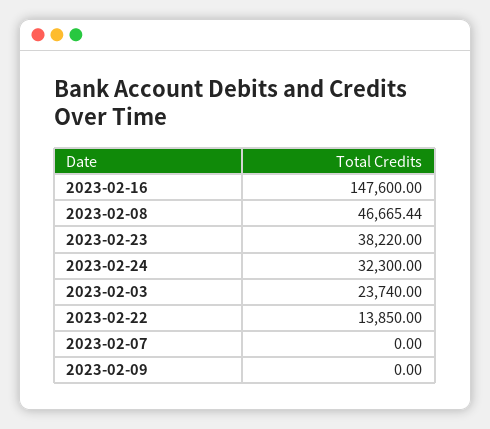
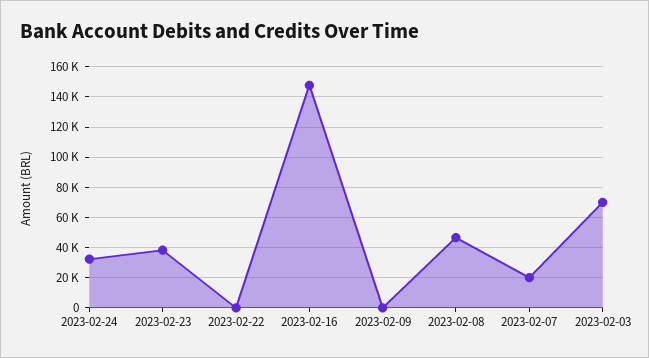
  {
    "2023-02-16": 147600,
    "2023-02-08": 46665.44,
    "2023-02-23": 38220,
    "2023-02-24": 32300,
-   "2023-02-03": 23740,
+   "2023-02-03": 70000,
-   "2023-02-22": 13850,
+   "2023-02-22": 0,
-   "2023-02-07": 0,
+   "2023-02-07": 20000,
    "2023-02-09": 0
  }

